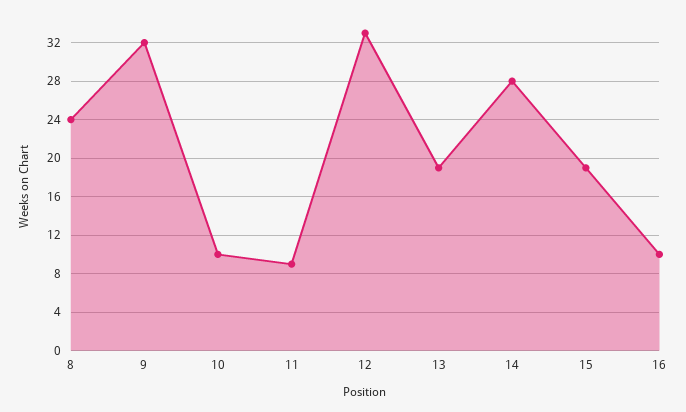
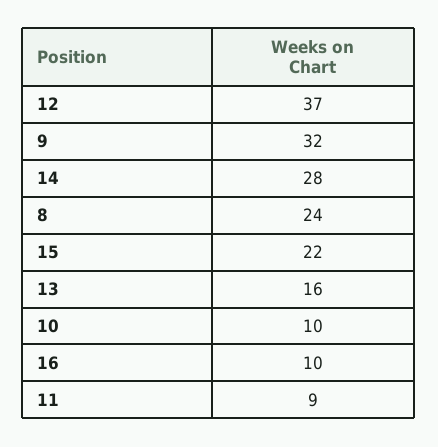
  {
    "8": 24,
    "9": 32,
    "10": 10,
    "11": 9,
-   "12": 33,
+   "12": 37,
-   "13": 19,
+   "13": 16,
    "14": 28,
-   "15": 19,
+   "15": 22,
    "16": 10
  }

